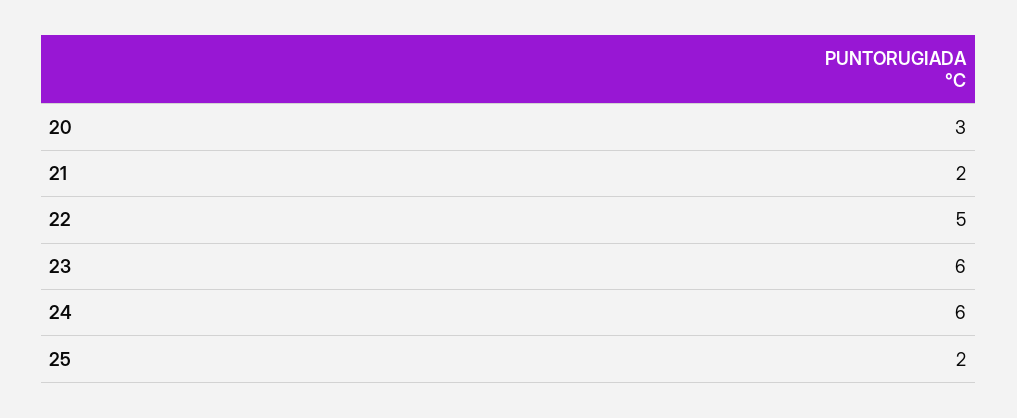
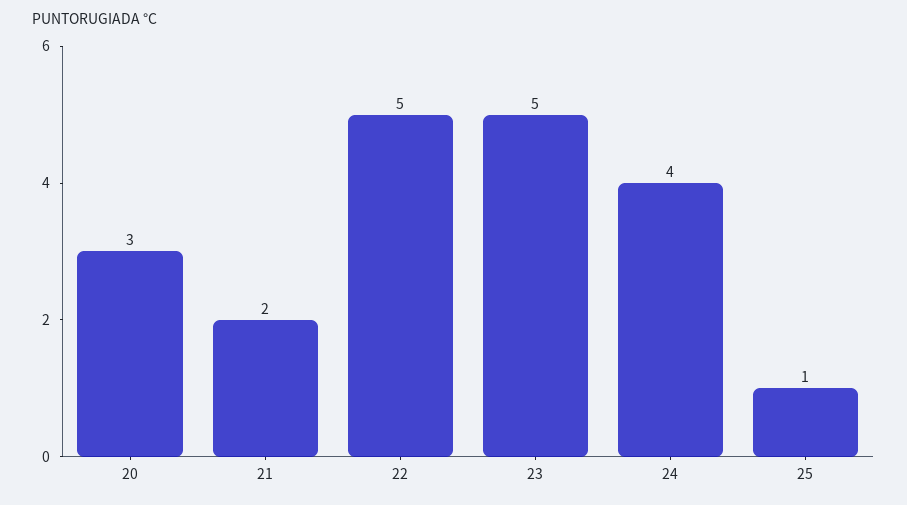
  {
    "20": 3,
    "21": 2,
    "22": 5,
-   "23": 6,
+   "23": 5,
-   "24": 6,
+   "24": 4,
-   "25": 2
+   "25": 1
  }

